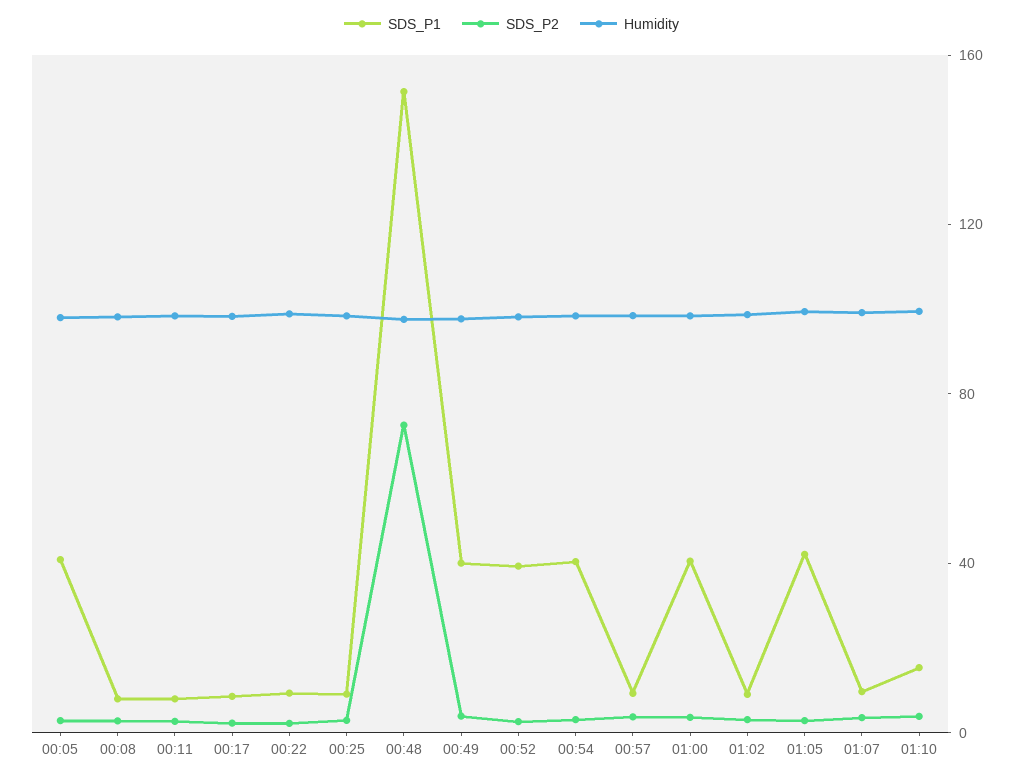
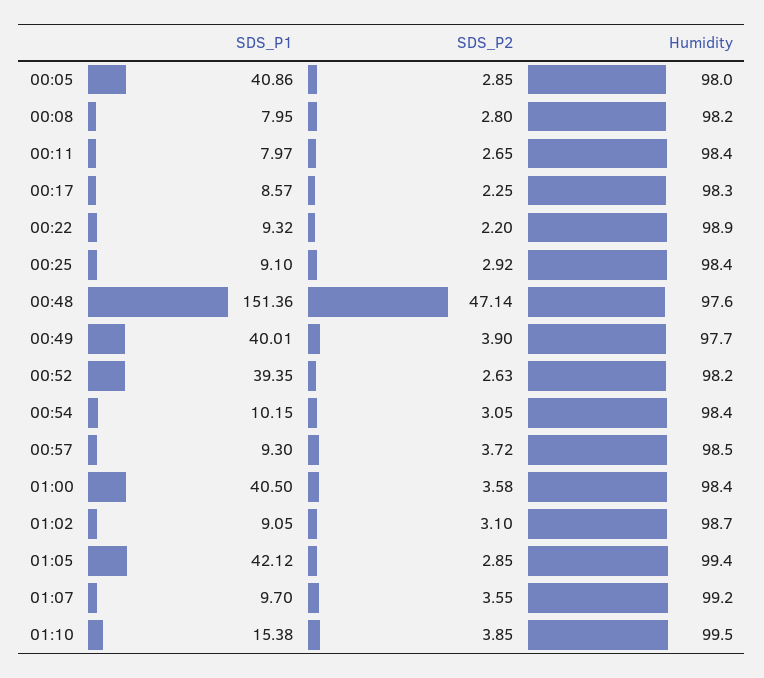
  {
    "SDS_P1": {
      "00:05": 40.86,
      "00:08": 7.95,
      "00:11": 7.97,
      "00:17": 8.57,
      "00:22": 9.32,
      "00:25": 9.1,
      "00:48": 151.36,
      "00:49": 40.01,
      "00:52": 39.35,
-     "00:54": 40,
+     "00:54": 10.15,
      "00:57": 9.3,
      "01:00": 40.5,
      "01:02": 9.05,
      "01:05": 42.12,
      "01:07": 9.7,
      "01:10": 15.38
    },
    "SDS_P2": {
      "00:05": 2.85,
      "00:08": 2.8,
      "00:11": 2.65,
      "00:17": 2.25,
      "00:22": 2.2,
      "00:25": 2.92,
-     "00:48": 70,
+     "00:48": 47.14,
      "00:49": 3.9,
      "00:52": 2.63,
      "00:54": 3.05,
      "00:57": 3.72,
      "01:00": 3.58,
      "01:02": 3.1,
      "01:05": 2.85,
      "01:07": 3.55,
      "01:10": 3.85
    },
    "Humidity": {
      "00:05": 98,
      "00:08": 98.2,
      "00:11": 98.4,
      "00:17": 98.3,
      "00:22": 98.9,
      "00:25": 98.4,
      "00:48": 97.6,
      "00:49": 97.7,
      "00:52": 98.2,
      "00:54": 98.4,
      "00:57": 98.5,
      "01:00": 98.4,
      "01:02": 98.7,
      "01:05": 99.4,
      "01:07": 99.2,
      "01:10": 99.5
    }
  }

